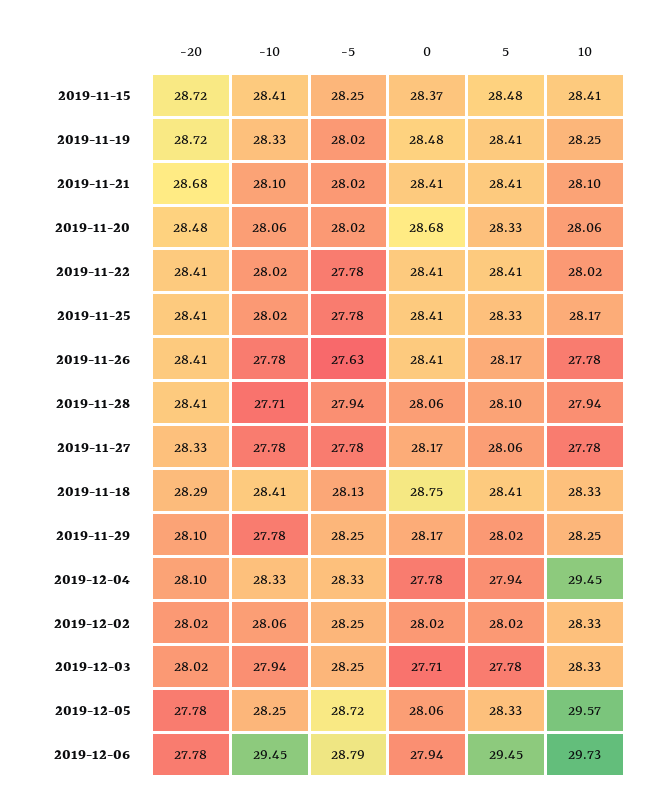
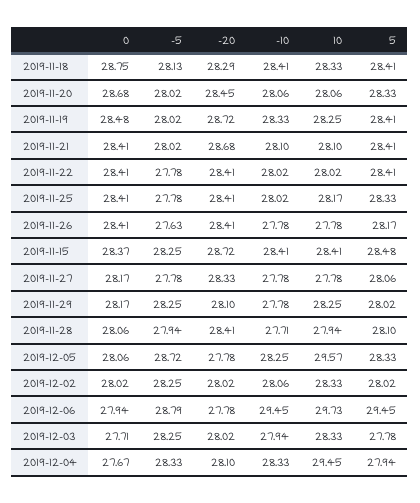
  {
    "-20": {
      "2019-11-15": 28.72,
      "2019-11-19": 28.72,
      "2019-11-21": 28.68,
-     "2019-11-20": 28.48,
+     "2019-11-20": 28.45,
      "2019-11-22": 28.41,
      "2019-11-25": 28.41,
      "2019-11-26": 28.41,
      "2019-11-28": 28.41,
      "2019-11-27": 28.33,
      "2019-11-18": 28.29,
      "2019-11-29": 28.1,
      "2019-12-04": 28.1,
      "2019-12-02": 28.02,
      "2019-12-03": 28.02,
      "2019-12-05": 27.78,
      "2019-12-06": 27.78
    },
    "-10": {
      "2019-11-15": 28.41,
      "2019-11-19": 28.33,
      "2019-11-21": 28.1,
      "2019-11-20": 28.06,
      "2019-11-22": 28.02,
      "2019-11-25": 28.02,
      "2019-11-26": 27.78,
      "2019-11-28": 27.71,
      "2019-11-27": 27.78,
      "2019-11-18": 28.41,
      "2019-11-29": 27.78,
      "2019-12-04": 28.33,
      "2019-12-02": 28.06,
      "2019-12-03": 27.94,
      "2019-12-05": 28.25,
      "2019-12-06": 29.45
    },
    "-5": {
      "2019-11-15": 28.25,
      "2019-11-19": 28.02,
      "2019-11-21": 28.02,
      "2019-11-20": 28.02,
      "2019-11-22": 27.78,
      "2019-11-25": 27.78,
      "2019-11-26": 27.63,
      "2019-11-28": 27.94,
      "2019-11-27": 27.78,
      "2019-11-18": 28.13,
      "2019-11-29": 28.25,
      "2019-12-04": 28.33,
      "2019-12-02": 28.25,
      "2019-12-03": 28.25,
      "2019-12-05": 28.72,
      "2019-12-06": 28.79
    },
    "0": {
      "2019-11-15": 28.37,
      "2019-11-19": 28.48,
      "2019-11-21": 28.41,
      "2019-11-20": 28.68,
      "2019-11-22": 28.41,
      "2019-11-25": 28.41,
      "2019-11-26": 28.41,
      "2019-11-28": 28.06,
      "2019-11-27": 28.17,
      "2019-11-18": 28.75,
      "2019-11-29": 28.17,
-     "2019-12-04": 27.78,
+     "2019-12-04": 27.67,
      "2019-12-02": 28.02,
      "2019-12-03": 27.71,
      "2019-12-05": 28.06,
      "2019-12-06": 27.94
    },
    "5": {
      "2019-11-15": 28.48,
      "2019-11-19": 28.41,
      "2019-11-21": 28.41,
      "2019-11-20": 28.33,
      "2019-11-22": 28.41,
      "2019-11-25": 28.33,
      "2019-11-26": 28.17,
      "2019-11-28": 28.1,
      "2019-11-27": 28.06,
      "2019-11-18": 28.41,
      "2019-11-29": 28.02,
      "2019-12-04": 27.94,
      "2019-12-02": 28.02,
      "2019-12-03": 27.78,
      "2019-12-05": 28.33,
      "2019-12-06": 29.45
    },
    "10": {
      "2019-11-15": 28.41,
      "2019-11-19": 28.25,
      "2019-11-21": 28.1,
      "2019-11-20": 28.06,
      "2019-11-22": 28.02,
      "2019-11-25": 28.17,
      "2019-11-26": 27.78,
      "2019-11-28": 27.94,
      "2019-11-27": 27.78,
      "2019-11-18": 28.33,
      "2019-11-29": 28.25,
      "2019-12-04": 29.45,
      "2019-12-02": 28.33,
      "2019-12-03": 28.33,
      "2019-12-05": 29.57,
      "2019-12-06": 29.73
    }
  }

